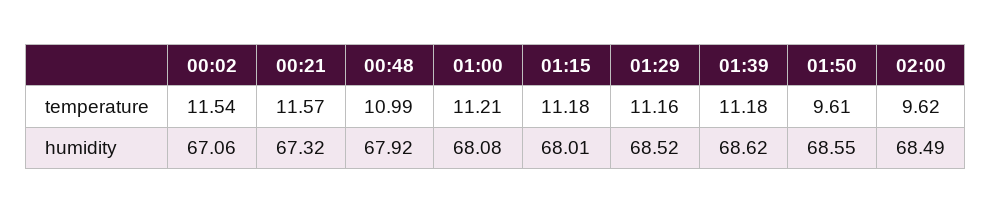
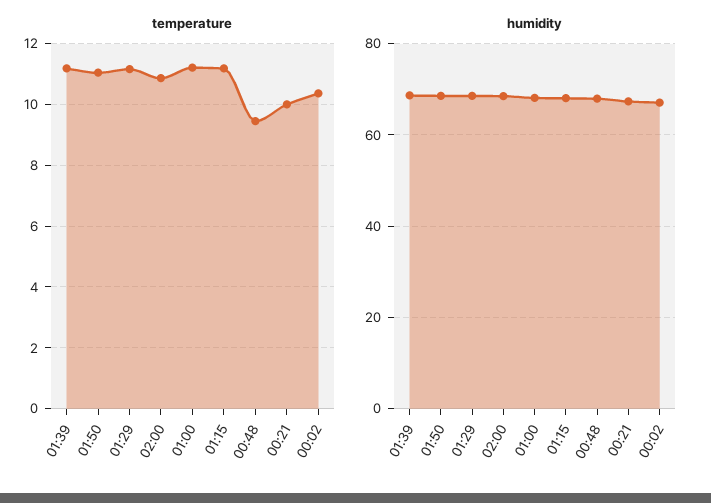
  {
    "temperature": {
-     "00:02": 11.54,
+     "00:02": 10.4,
-     "00:21": 11.57,
+     "00:21": 10,
-     "00:48": 10.99,
+     "00:48": 9.4,
      "01:00": 11.21,
      "01:15": 11.18,
      "01:29": 11.16,
      "01:39": 11.18,
-     "01:50": 9.61,
+     "01:50": 11,
-     "02:00": 9.62
+     "02:00": 10.8
    },
    "humidity": {
      "00:02": 67.06,
      "00:21": 67.32,
      "00:48": 67.92,
      "01:00": 68.08,
      "01:15": 68.01,
      "01:29": 68.52,
      "01:39": 68.62,
      "01:50": 68.55,
      "02:00": 68.49
    }
  }

